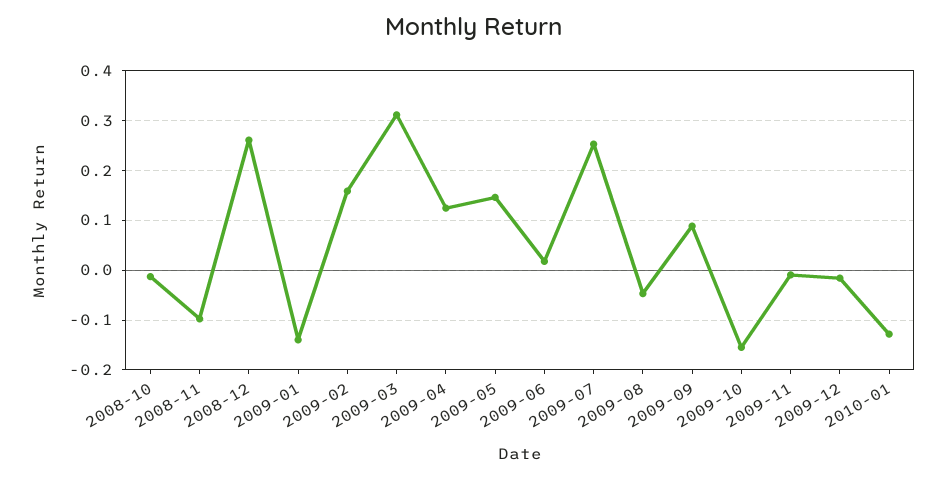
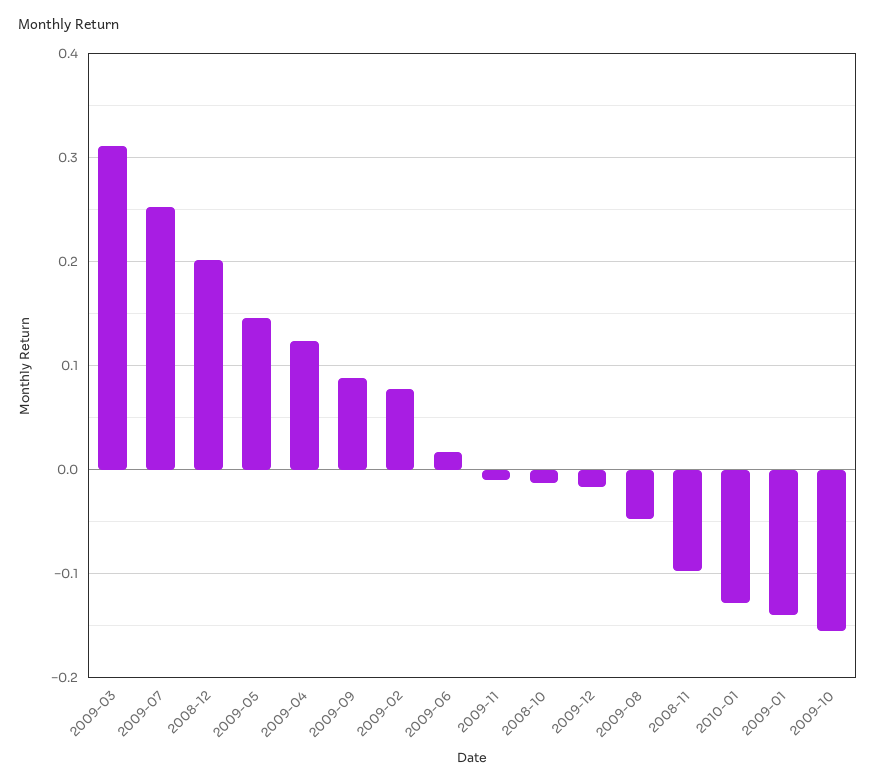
  {
    "2008-10": -0.01,
    "2008-11": -0.1,
-   "2008-12": 0.26,
+   "2008-12": 0.2,
    "2009-01": -0.14,
-   "2009-02": 0.16,
+   "2009-02": 0.08,
    "2009-03": 0.31,
    "2009-04": 0.12,
    "2009-05": 0.15,
    "2009-06": 0.02,
    "2009-07": 0.25,
    "2009-08": -0.05,
    "2009-09": 0.09,
    "2009-10": -0.15,
    "2009-11": -0.01,
    "2009-12": -0.02,
    "2010-01": -0.13
  }

